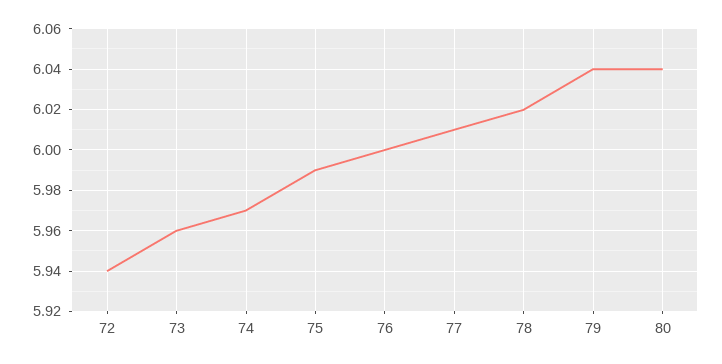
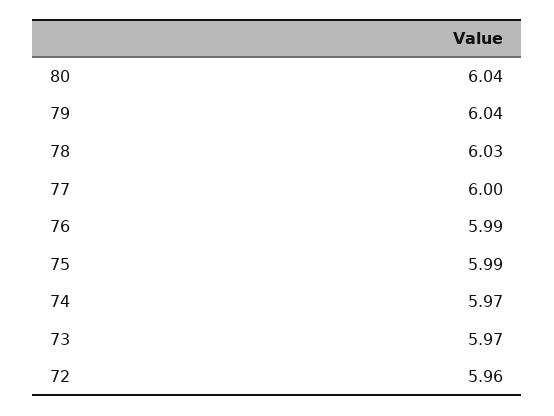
  {
-   "72": 5.94,
+   "72": 5.96,
-   "73": 5.96,
+   "73": 5.97,
    "74": 5.97,
    "75": 5.99,
-   "76": 6,
+   "76": 5.99,
-   "77": 6.01,
+   "77": 6,
-   "78": 6.02,
+   "78": 6.03,
    "79": 6.04,
    "80": 6.04
  }

